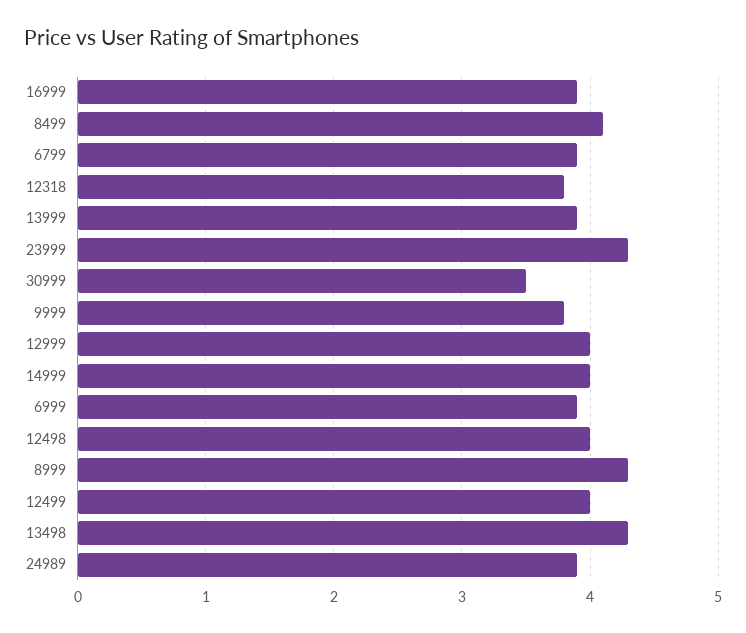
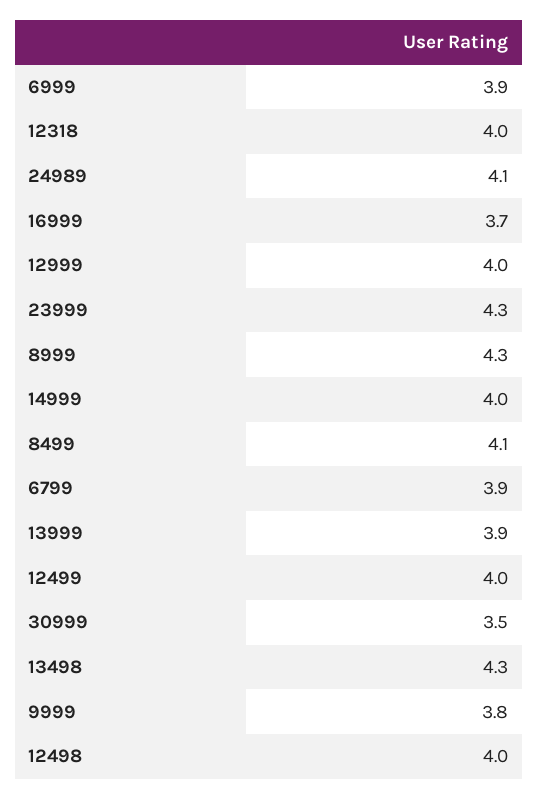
  {
-   "16999": 3.9,
+   "16999": 3.7,
    "8499": 4.1,
    "6799": 3.9,
-   "12318": 3.8,
+   "12318": 4,
    "13999": 3.9,
    "23999": 4.3,
    "30999": 3.5,
    "9999": 3.8,
    "12999": 4,
    "14999": 4,
    "6999": 3.9,
    "12498": 4,
    "8999": 4.3,
    "12499": 4,
    "13498": 4.3,
-   "24989": 3.9
+   "24989": 4.1
  }

